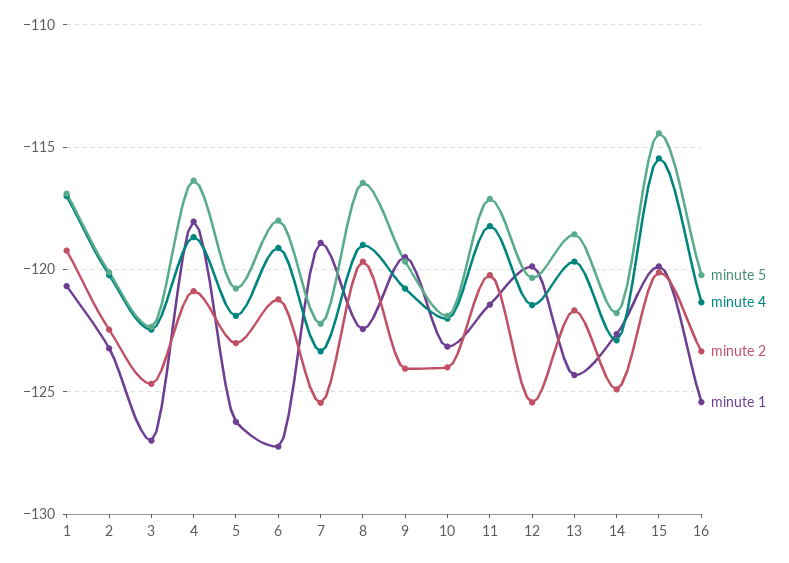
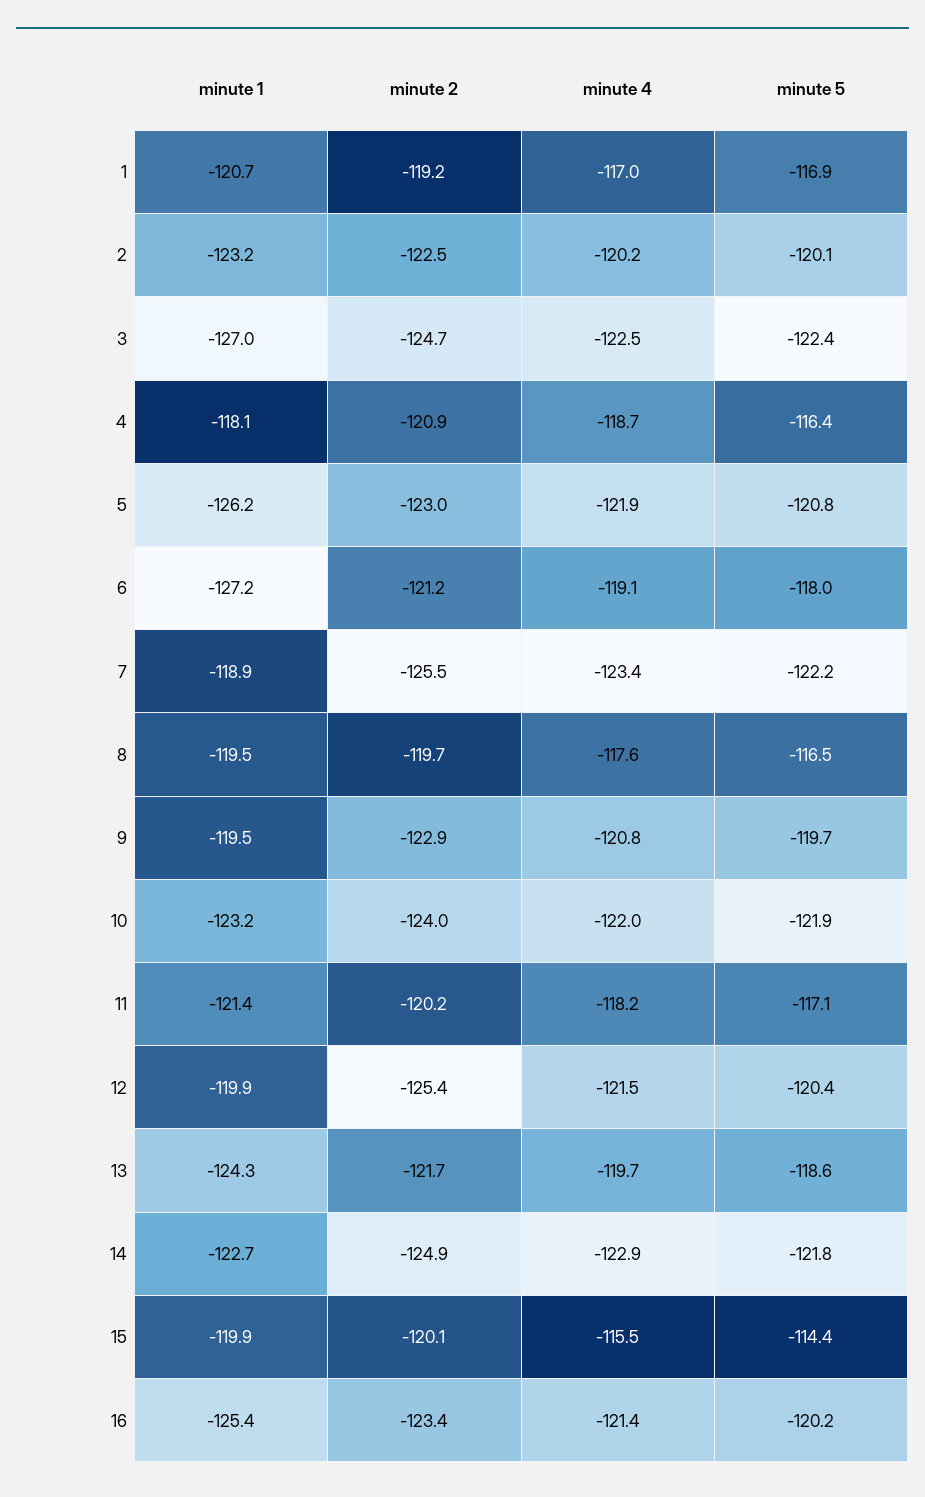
  {
    "minute 5": {
      "1": -116.9,
      "2": -120.1,
      "3": -122.4,
      "4": -116.4,
      "5": -120.8,
      "6": -118,
      "7": -122.2,
      "8": -116.5,
      "9": -119.7,
      "10": -121.9,
      "11": -117.1,
      "12": -120.4,
      "13": -118.6,
      "14": -121.8,
      "15": -114.4,
      "16": -120.2
    },
    "minute 4": {
      "1": -117,
      "2": -120.2,
      "3": -122.5,
      "4": -118.7,
      "5": -121.9,
      "6": -119.1,
      "7": -123.4,
-     "8": -119,
+     "8": -117.6,
      "9": -120.8,
      "10": -122,
      "11": -118.2,
      "12": -121.5,
      "13": -119.7,
      "14": -122.9,
      "15": -115.5,
      "16": -121.4
    },
    "minute 2": {
      "1": -119.2,
      "2": -122.5,
      "3": -124.7,
      "4": -120.9,
      "5": -123,
      "6": -121.2,
      "7": -125.5,
      "8": -119.7,
-     "9": -124,
+     "9": -122.9,
      "10": -124,
      "11": -120.2,
      "12": -125.4,
      "13": -121.7,
      "14": -124.9,
      "15": -120.1,
      "16": -123.4
    },
    "minute 1": {
      "1": -120.7,
      "2": -123.2,
      "3": -127,
      "4": -118.1,
      "5": -126.2,
      "6": -127.2,
      "7": -118.9,
-     "8": -122.5,
+     "8": -119.5,
      "9": -119.5,
      "10": -123.2,
      "11": -121.4,
      "12": -119.9,
      "13": -124.3,
      "14": -122.7,
      "15": -119.9,
      "16": -125.4
    }
  }

